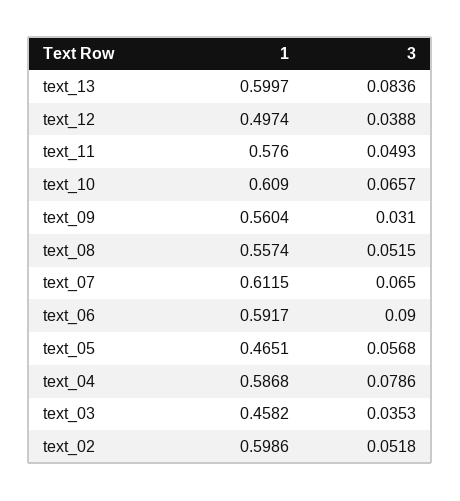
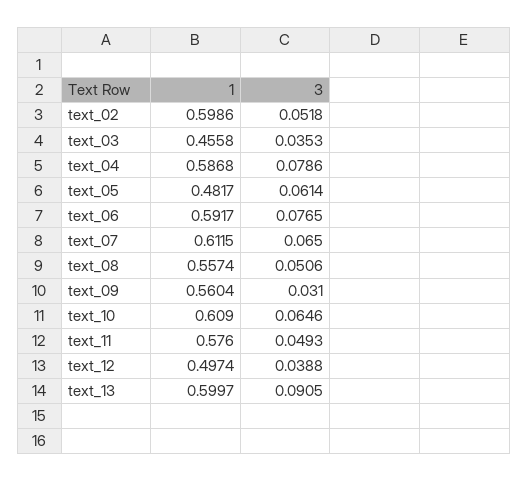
  {
    "1": {
      "text_13": 0.5997,
      "text_12": 0.4974,
      "text_11": 0.576,
      "text_10": 0.609,
      "text_09": 0.5604,
      "text_08": 0.5574,
      "text_07": 0.6115,
      "text_06": 0.5917,
-     "text_05": 0.4651,
+     "text_05": 0.4817,
      "text_04": 0.5868,
-     "text_03": 0.4582,
+     "text_03": 0.4558,
      "text_02": 0.5986
    },
    "3": {
-     "text_13": 0.0836,
+     "text_13": 0.0905,
      "text_12": 0.0388,
      "text_11": 0.0493,
-     "text_10": 0.0657,
+     "text_10": 0.0646,
      "text_09": 0.031,
-     "text_08": 0.0515,
+     "text_08": 0.0506,
      "text_07": 0.065,
-     "text_06": 0.09,
+     "text_06": 0.0765,
-     "text_05": 0.0568,
+     "text_05": 0.0614,
      "text_04": 0.0786,
      "text_03": 0.0353,
      "text_02": 0.0518
    }
  }

